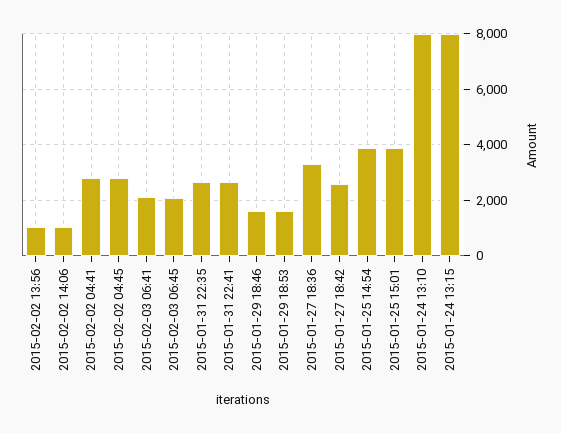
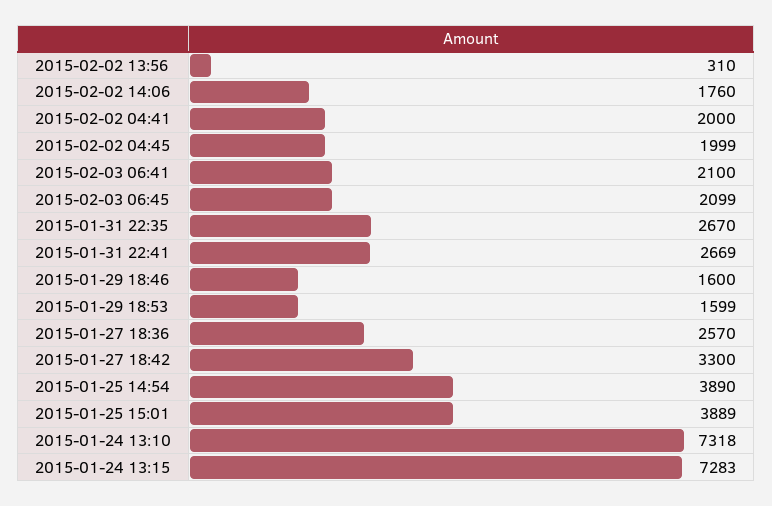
  {
-   "2015-02-02 13:56": 1000,
+   "2015-02-02 13:56": 310,
-   "2015-02-02 14:06": 1000,
+   "2015-02-02 14:06": 1760,
-   "2015-02-02 04:41": 2750,
+   "2015-02-02 04:41": 2000,
-   "2015-02-02 04:45": 2750,
+   "2015-02-02 04:45": 1999,
    "2015-02-03 06:41": 2100,
    "2015-02-03 06:45": 2099,
    "2015-01-31 22:35": 2670,
    "2015-01-31 22:41": 2669,
    "2015-01-29 18:46": 1600,
    "2015-01-29 18:53": 1599,
-   "2015-01-27 18:36": 3250,
+   "2015-01-27 18:36": 2570,
-   "2015-01-27 18:42": 2500,
+   "2015-01-27 18:42": 3300,
    "2015-01-25 14:54": 3890,
    "2015-01-25 15:01": 3889,
-   "2015-01-24 13:10": 8000,
+   "2015-01-24 13:10": 7318,
-   "2015-01-24 13:15": 8000
+   "2015-01-24 13:15": 7283
  }

